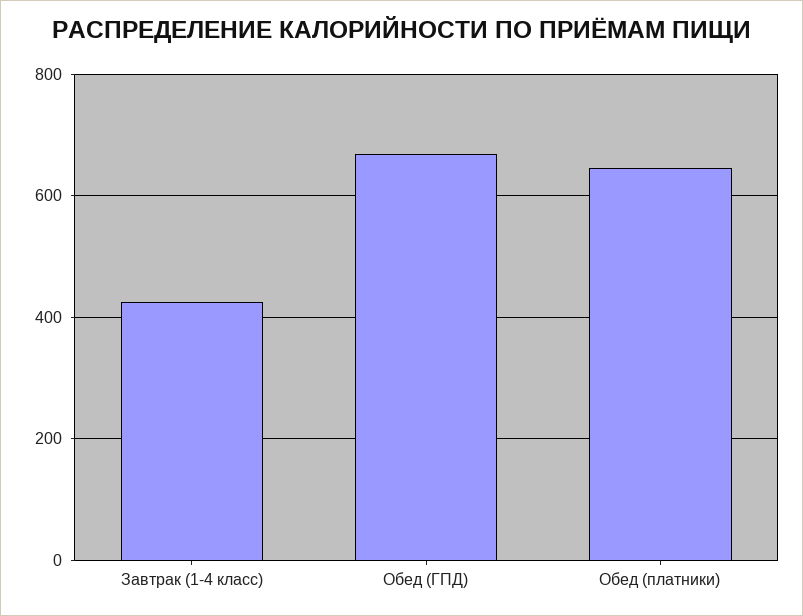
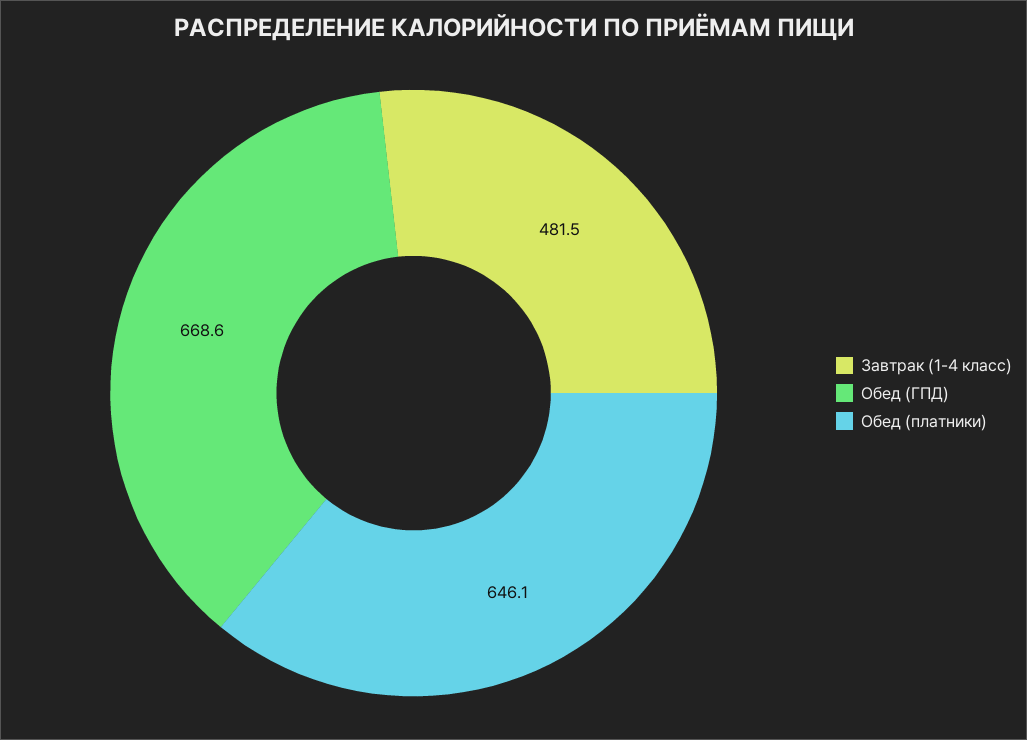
  {
-   "Завтрак (1-4 класс)": 420,
+   "Завтрак (1-4 класс)": 481.5,
    "Обед (ГПД)": 668.6,
    "Обед (платники)": 646.1
  }

